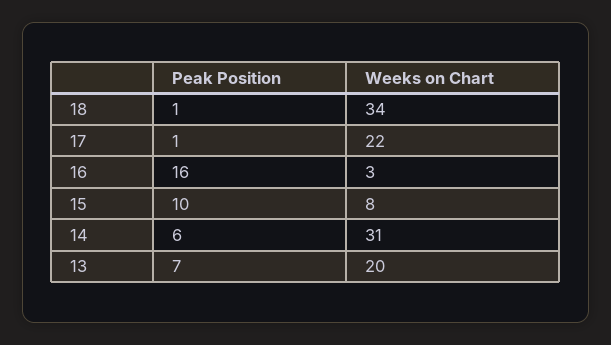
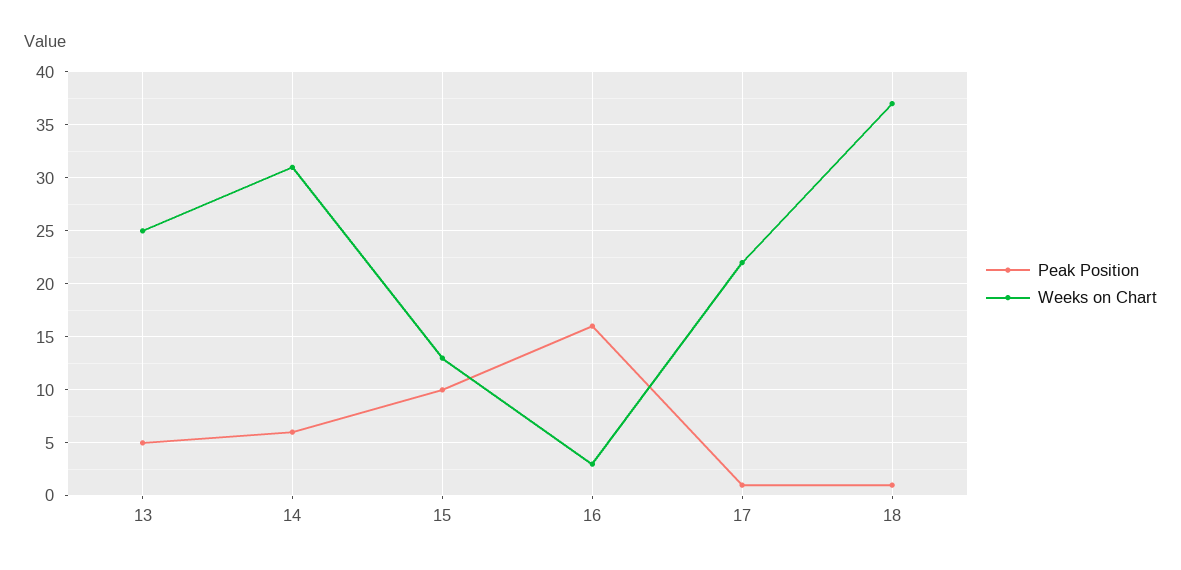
  {
    "Peak Position": {
      "18": 1,
      "17": 1,
      "16": 16,
      "15": 10,
      "14": 6,
-     "13": 7
+     "13": 5
    },
    "Weeks on Chart": {
-     "18": 34,
+     "18": 37,
      "17": 22,
      "16": 3,
-     "15": 8,
+     "15": 13,
      "14": 31,
-     "13": 20
+     "13": 25
    }
  }

